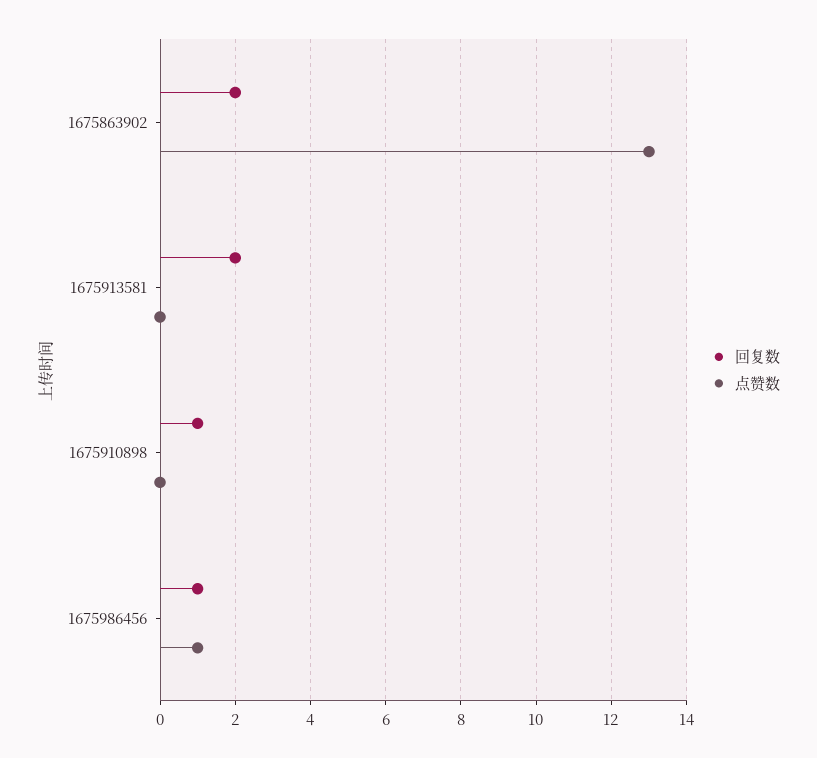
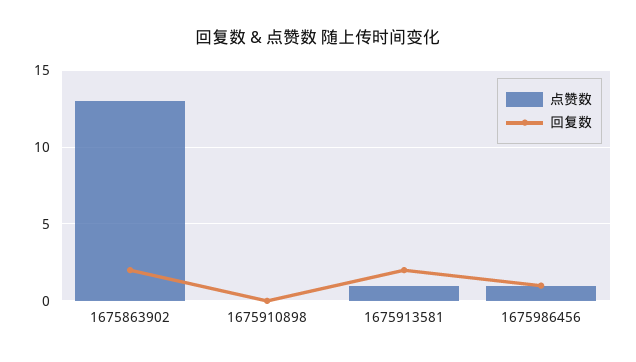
  {
    "回复数": {
      "1675863902": 2,
      "1675913581": 2,
-     "1675910898": 1,
+     "1675910898": 0,
      "1675986456": 1
    },
    "点赞数": {
      "1675863902": 13,
-     "1675913581": 0,
+     "1675913581": 1,
      "1675910898": 0,
      "1675986456": 1
    }
  }

